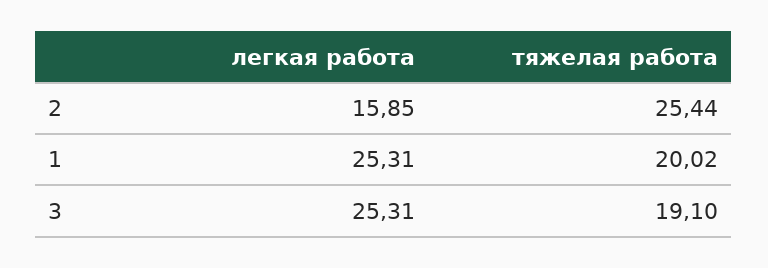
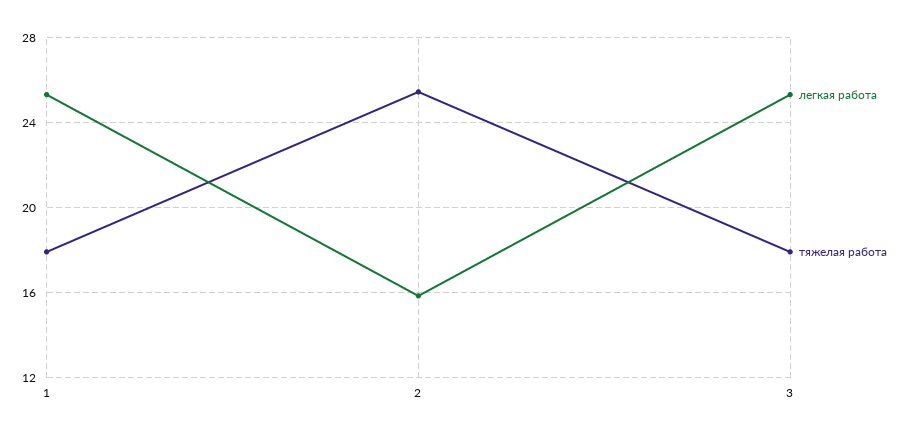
  {
    "легкая работа": {
      "2": 15.85,
      "1": 25.31,
      "3": 25.31
    },
    "тяжелая работа": {
      "2": 25.44,
-     "1": 20.02,
+     "1": 18,
-     "3": 19.1
+     "3": 18
    }
  }

